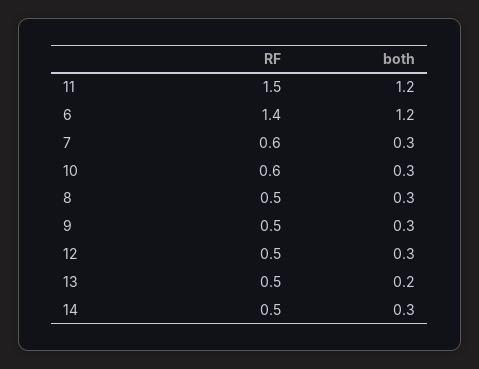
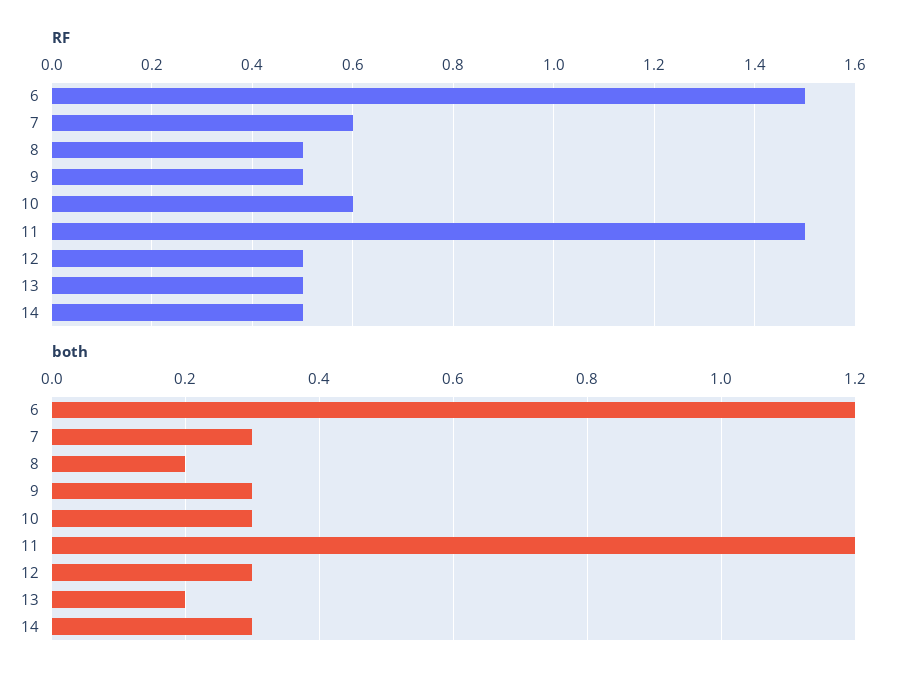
  {
    "RF": {
      "11": 1.5,
-     "6": 1.4,
+     "6": 1.5,
      "7": 0.6,
      "10": 0.6,
      "8": 0.5,
      "9": 0.5,
      "12": 0.5,
      "13": 0.5,
      "14": 0.5
    },
    "both": {
      "11": 1.2,
      "6": 1.2,
      "7": 0.3,
      "10": 0.3,
-     "8": 0.3,
+     "8": 0.2,
      "9": 0.3,
      "12": 0.3,
      "13": 0.2,
      "14": 0.3
    }
  }

